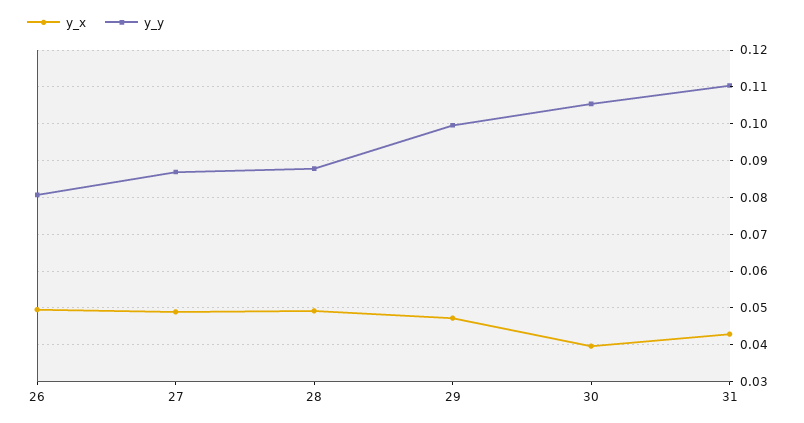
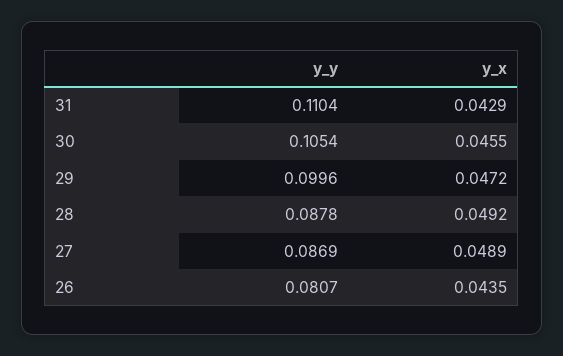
  {
    "y_x": {
-     "26": 0.05,
+     "26": 0.0435,
      "27": 0.0489,
      "28": 0.0492,
      "29": 0.0472,
-     "30": 0.04,
+     "30": 0.0455,
      "31": 0.0429
    },
    "y_y": {
      "26": 0.0807,
      "27": 0.0869,
      "28": 0.0878,
      "29": 0.0996,
      "30": 0.1054,
      "31": 0.1104
    }
  }

